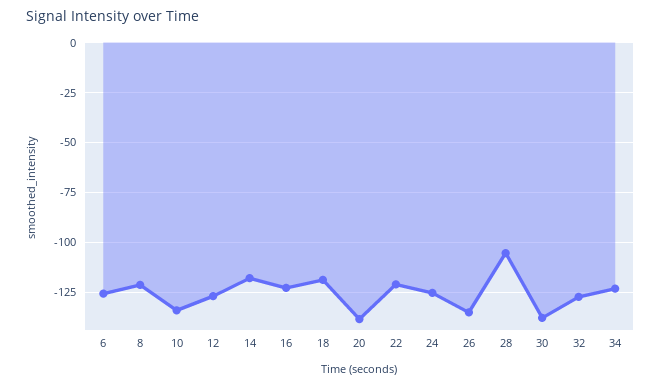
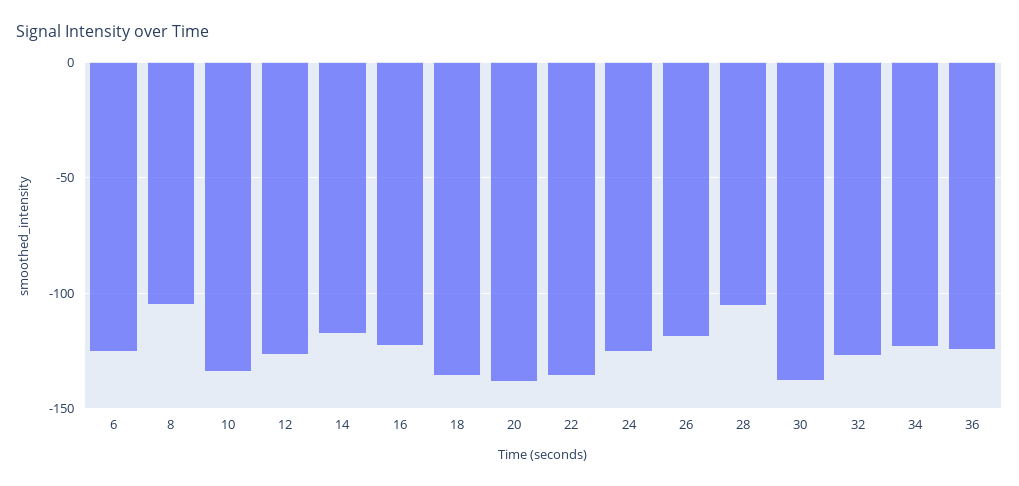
  {
    "6": -125,
-   "8": -120,
+   "8": -105,
    "10": -135,
    "12": -125,
    "14": -120,
    "16": -125,
-   "18": -120,
+   "18": -135,
    "20": -140,
-   "22": -120,
+   "22": -135,
    "24": -125,
-   "26": -135,
+   "26": -120,
    "28": -105,
    "30": -140,
    "32": -125,
-   "34": -125
+   "34": -125,
+   "36": -125
  }

